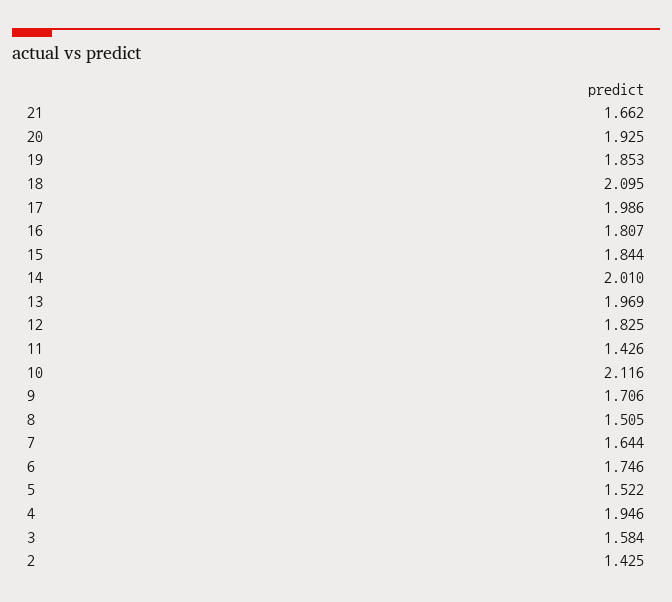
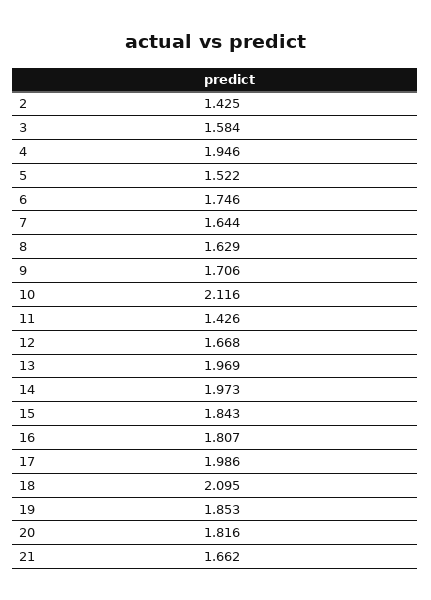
  {
    "21": 1.662,
-   "20": 1.925,
+   "20": 1.816,
    "19": 1.853,
    "18": 2.095,
    "17": 1.986,
    "16": 1.807,
-   "15": 1.844,
+   "15": 1.843,
-   "14": 2.01,
+   "14": 1.973,
    "13": 1.969,
-   "12": 1.825,
+   "12": 1.668,
    "11": 1.426,
    "10": 2.116,
    "9": 1.706,
-   "8": 1.505,
+   "8": 1.629,
    "7": 1.644,
    "6": 1.746,
    "5": 1.522,
    "4": 1.946,
    "3": 1.584,
    "2": 1.425
  }

